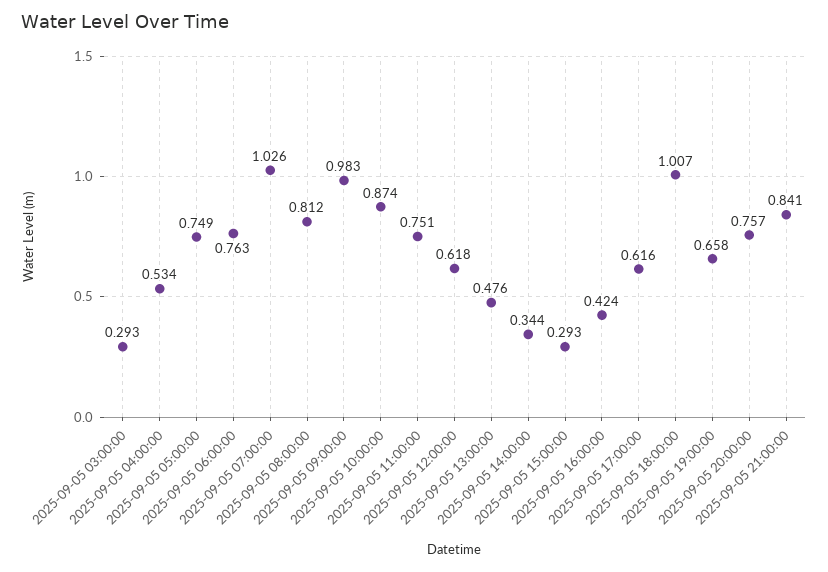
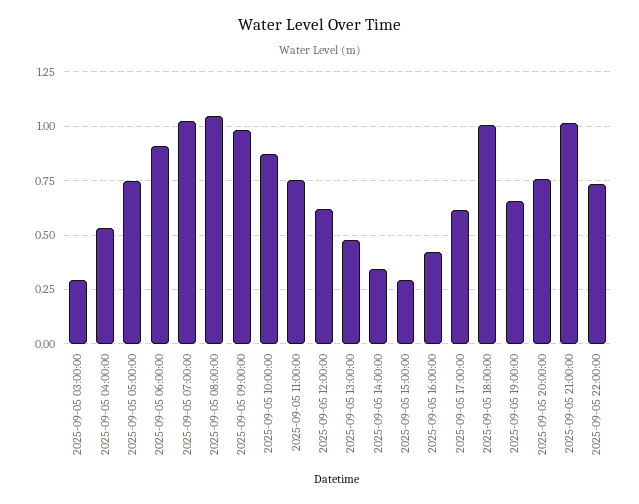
  {
    "2025-09-05 03:00:00": 0.293,
    "2025-09-05 04:00:00": 0.534,
    "2025-09-05 05:00:00": 0.749,
-   "2025-09-05 06:00:00": 0.763,
+   "2025-09-05 06:00:00": 0.9,
    "2025-09-05 07:00:00": 1.026,
-   "2025-09-05 08:00:00": 0.812,
+   "2025-09-05 08:00:00": 1.05,
    "2025-09-05 09:00:00": 0.983,
    "2025-09-05 10:00:00": 0.874,
    "2025-09-05 11:00:00": 0.751,
    "2025-09-05 12:00:00": 0.618,
    "2025-09-05 13:00:00": 0.476,
    "2025-09-05 14:00:00": 0.344,
    "2025-09-05 15:00:00": 0.293,
    "2025-09-05 16:00:00": 0.424,
    "2025-09-05 17:00:00": 0.616,
    "2025-09-05 18:00:00": 1.007,
    "2025-09-05 19:00:00": 0.658,
    "2025-09-05 20:00:00": 0.757,
-   "2025-09-05 21:00:00": 0.841
+   "2025-09-05 21:00:00": 1,
+   "2025-09-05 22:00:00": 0.75
  }

